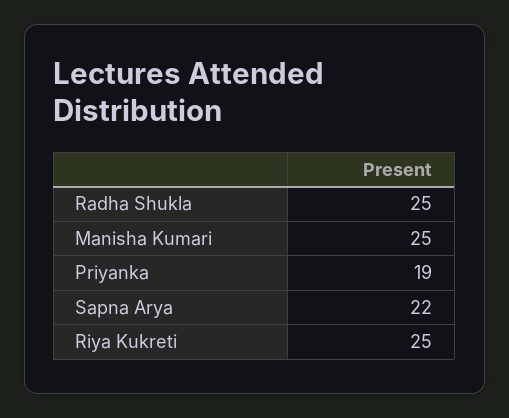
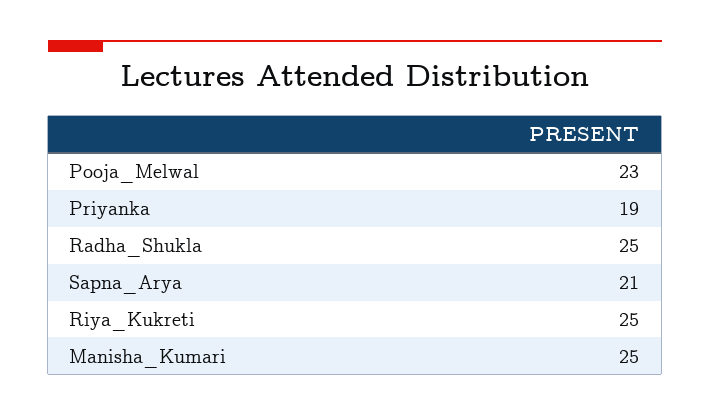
  {
    "Radha Shukla": 25,
    "Manisha Kumari": 25,
    "Priyanka": 19,
-   "Sapna Arya": 22,
+   "Sapna Arya": 21,
-   "Riya Kukreti": 25
+   "Riya Kukreti": 25,
+   "Pooja_Melwal": 23
  }

